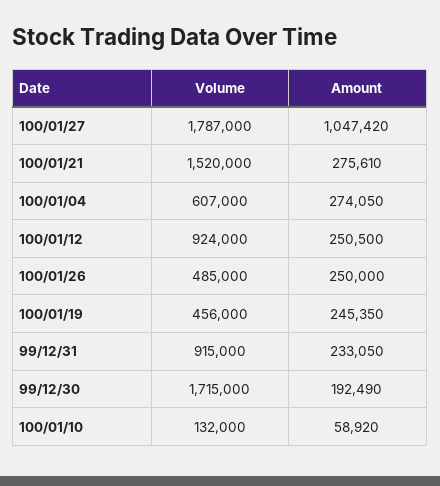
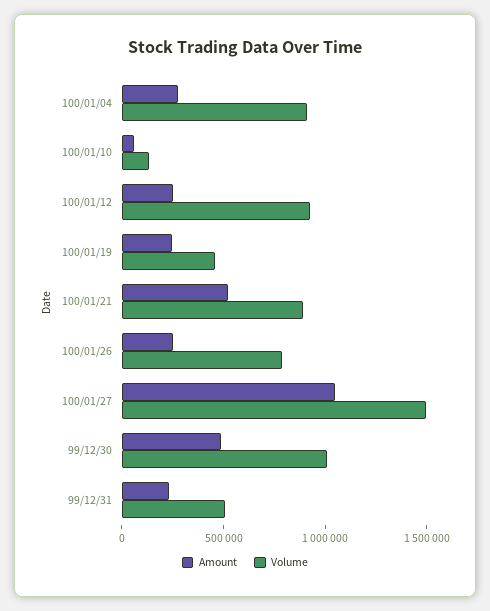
  {
    "Volume": {
-     "100/01/27": 1787000,
+     "100/01/27": 1500000,
-     "100/01/21": 1520000,
+     "100/01/21": 900000,
-     "100/01/04": 607000,
+     "100/01/04": 900000,
      "100/01/12": 924000,
-     "100/01/26": 485000,
+     "100/01/26": 800000,
      "100/01/19": 456000,
-     "99/12/31": 915000,
+     "99/12/31": 500000,
-     "99/12/30": 1715000,
+     "99/12/30": 1000000,
      "100/01/10": 132000
    },
    "Amount": {
      "100/01/27": 1047420,
-     "100/01/21": 275610,
+     "100/01/21": 500000,
      "100/01/04": 274050,
      "100/01/12": 250500,
      "100/01/26": 250000,
      "100/01/19": 245350,
      "99/12/31": 233050,
-     "99/12/30": 192490,
+     "99/12/30": 500000,
      "100/01/10": 58920
    }
  }

